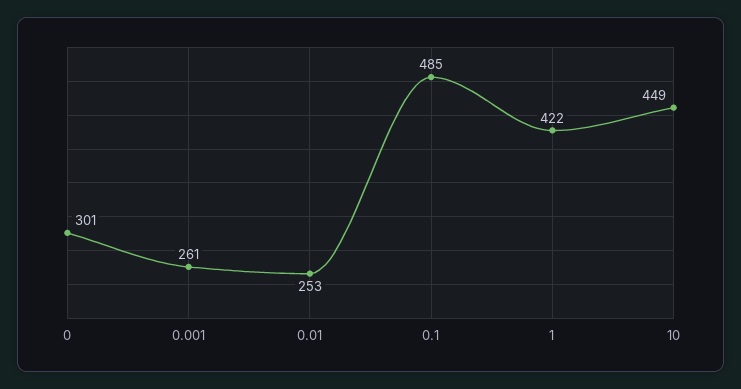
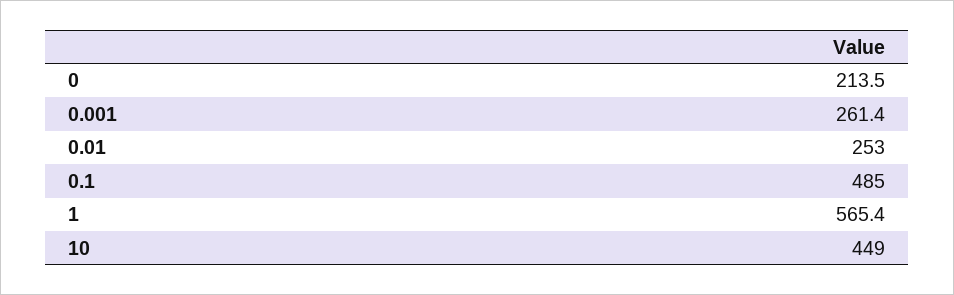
  {
-   "0": 301,
+   "0": 213.5,
    "0.001": 261.4,
    "0.01": 253,
    "0.1": 485,
-   "1": 422,
+   "1": 565.4,
    "10": 449
  }

